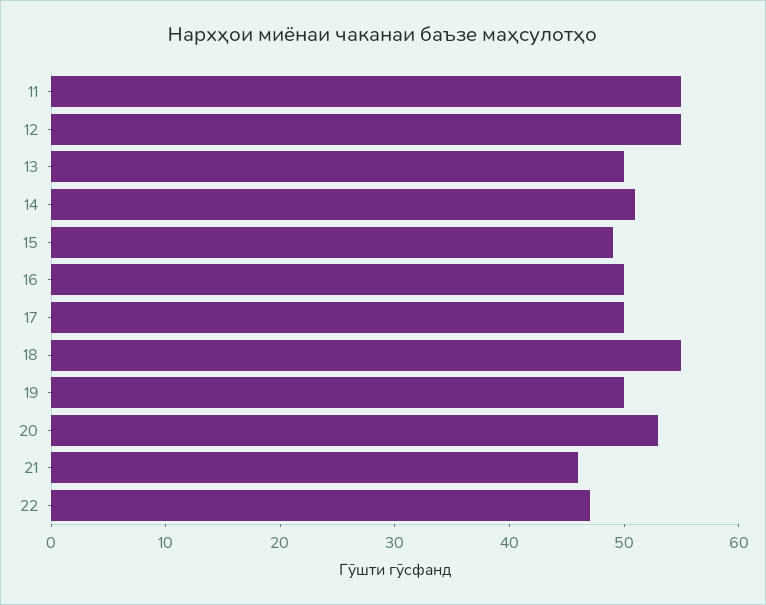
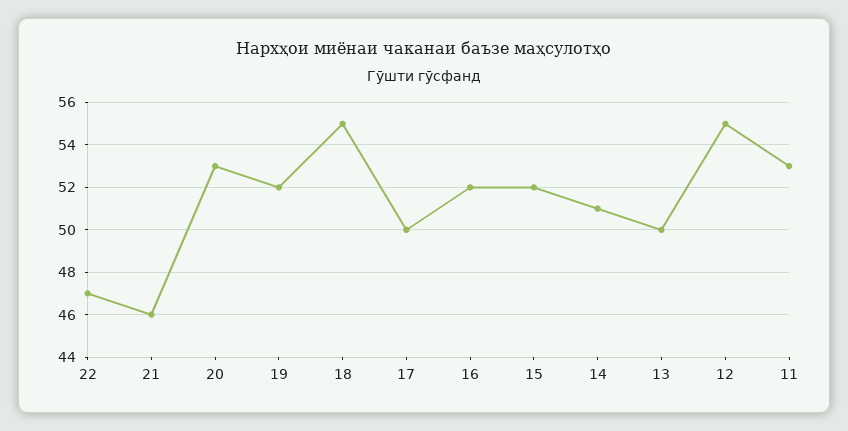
  {
-   "11": 55,
+   "11": 53,
    "12": 55,
    "13": 50,
    "14": 51,
-   "15": 49,
+   "15": 52,
-   "16": 50,
+   "16": 52,
    "17": 50,
    "18": 55,
-   "19": 50,
+   "19": 52,
    "20": 53,
    "21": 46,
    "22": 47
  }

